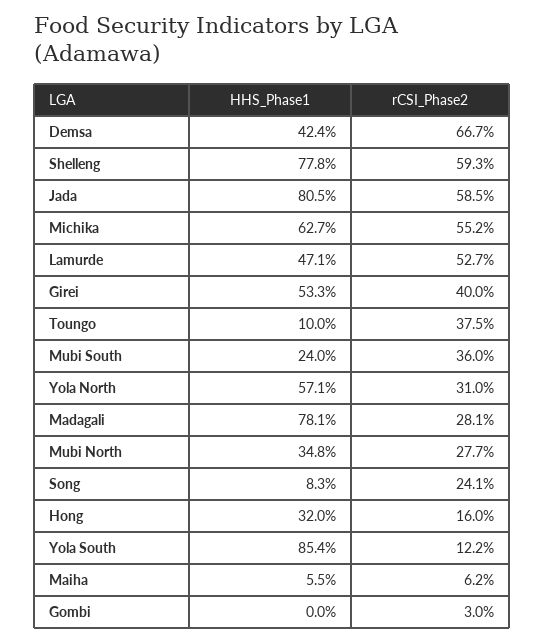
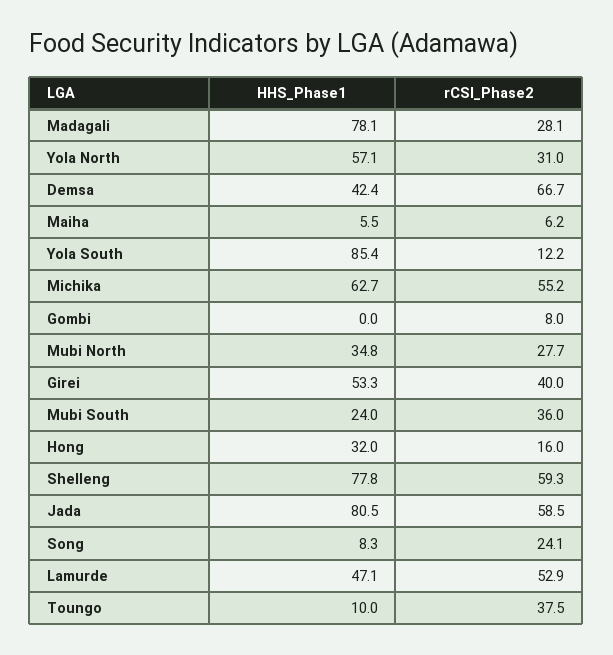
  {
    "HHS_Phase1": {
      "Demsa": 42.4,
      "Shelleng": 77.8,
      "Jada": 80.5,
      "Michika": 62.7,
      "Lamurde": 47.1,
      "Girei": 53.3,
      "Toungo": 10,
      "Mubi South": 24,
      "Yola North": 57.1,
      "Madagali": 78.1,
      "Mubi North": 34.8,
      "Song": 8.3,
      "Hong": 32,
      "Yola South": 85.4,
      "Maiha": 5.5,
      "Gombi": 0
    },
    "rCSI_Phase2": {
      "Demsa": 66.7,
      "Shelleng": 59.3,
      "Jada": 58.5,
      "Michika": 55.2,
-     "Lamurde": 52.7,
+     "Lamurde": 52.9,
      "Girei": 40,
      "Toungo": 37.5,
      "Mubi South": 36,
      "Yola North": 31,
      "Madagali": 28.1,
      "Mubi North": 27.7,
      "Song": 24.1,
      "Hong": 16,
      "Yola South": 12.2,
      "Maiha": 6.2,
-     "Gombi": 3
+     "Gombi": 8
    }
  }

